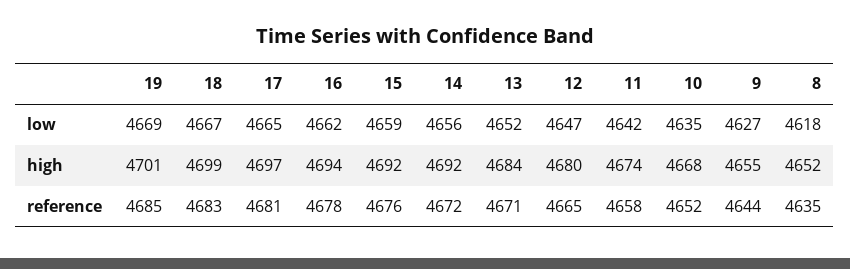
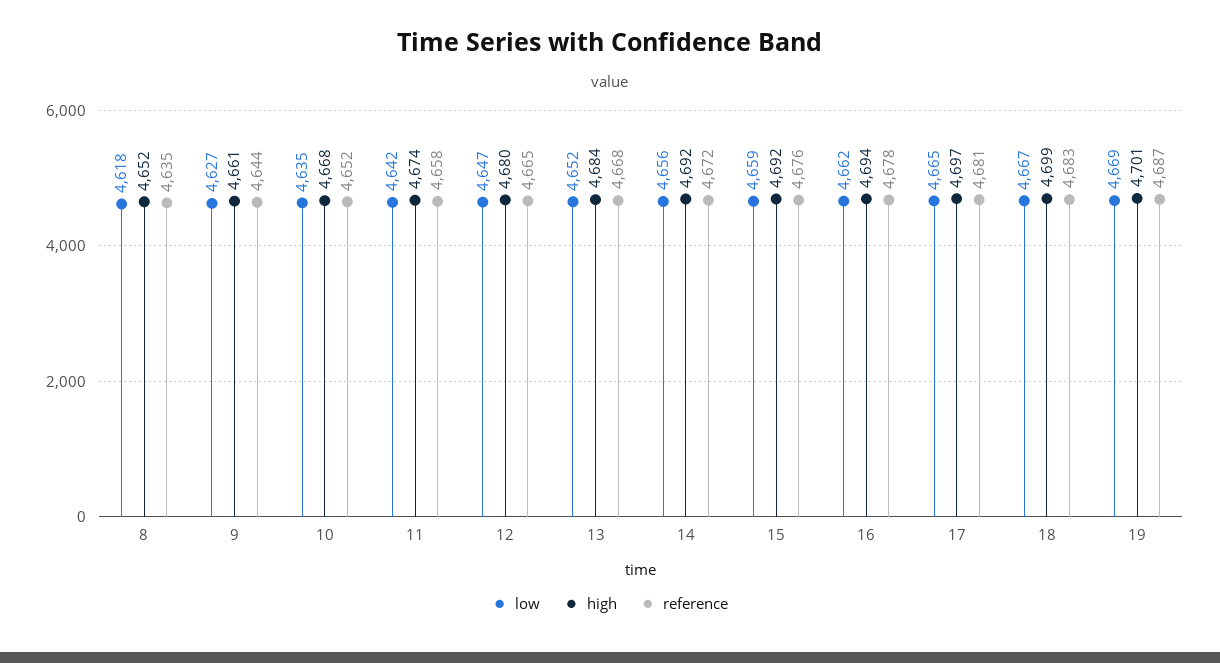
  {
    "low": {
      "19": 4669,
      "18": 4667,
      "17": 4665,
      "16": 4662,
      "15": 4659,
      "14": 4656,
      "13": 4652,
      "12": 4647,
      "11": 4642,
      "10": 4635,
      "9": 4627,
      "8": 4618
    },
    "high": {
      "19": 4701,
      "18": 4699,
      "17": 4697,
      "16": 4694,
      "15": 4692,
      "14": 4692,
      "13": 4684,
      "12": 4680,
      "11": 4674,
      "10": 4668,
-     "9": 4655,
+     "9": 4661,
      "8": 4652
    },
    "reference": {
-     "19": 4685,
+     "19": 4687,
      "18": 4683,
      "17": 4681,
      "16": 4678,
      "15": 4676,
      "14": 4672,
-     "13": 4671,
+     "13": 4668,
      "12": 4665,
      "11": 4658,
      "10": 4652,
      "9": 4644,
      "8": 4635
    }
  }

